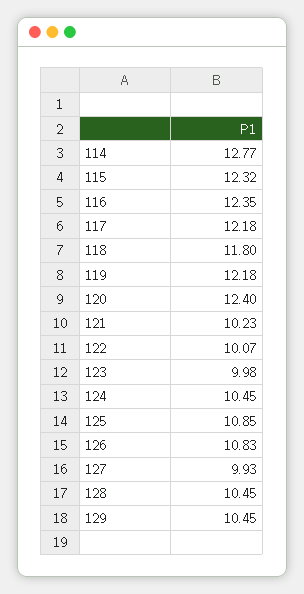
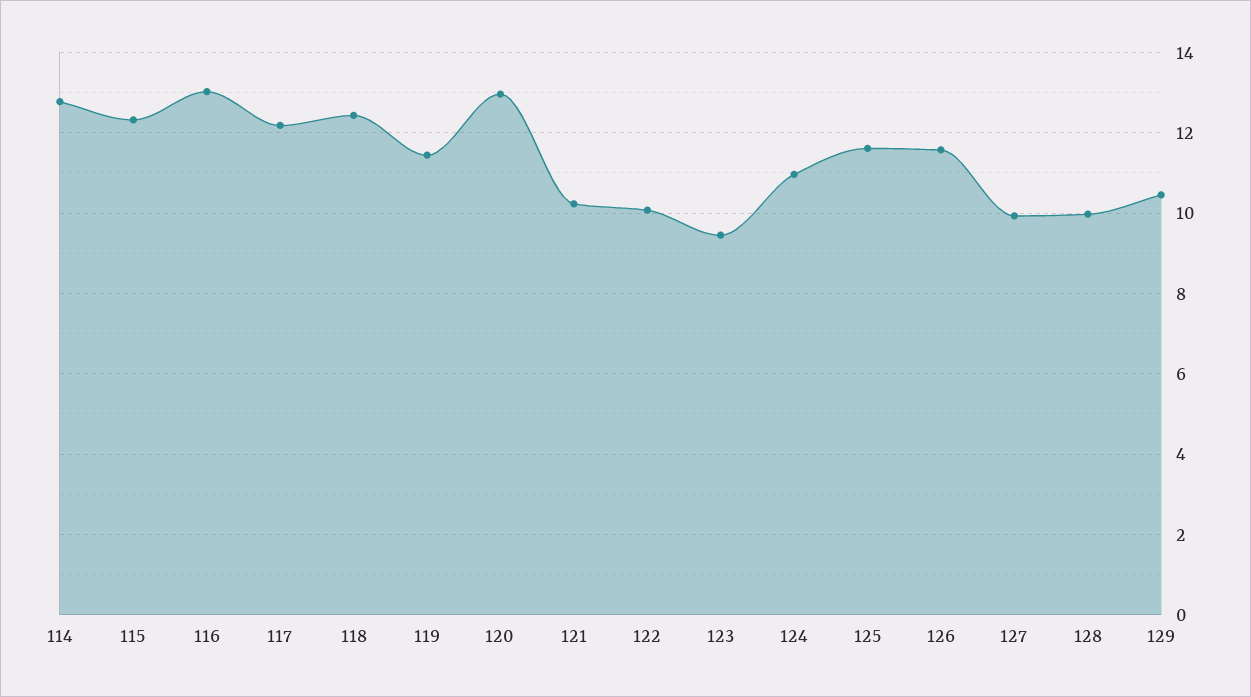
  {
    "114": 12.77,
    "115": 12.32,
-   "116": 12.35,
+   "116": 13,
    "117": 12.18,
-   "118": 11.8,
+   "118": 12.4,
-   "119": 12.18,
+   "119": 11.4,
-   "120": 12.4,
+   "120": 13,
    "121": 10.23,
    "122": 10.07,
-   "123": 9.98,
+   "123": 9.4,
-   "124": 10.45,
+   "124": 11,
-   "125": 10.85,
+   "125": 11.6,
-   "126": 10.83,
+   "126": 11.6,
    "127": 9.93,
-   "128": 10.45,
+   "128": 10,
    "129": 10.45
  }

